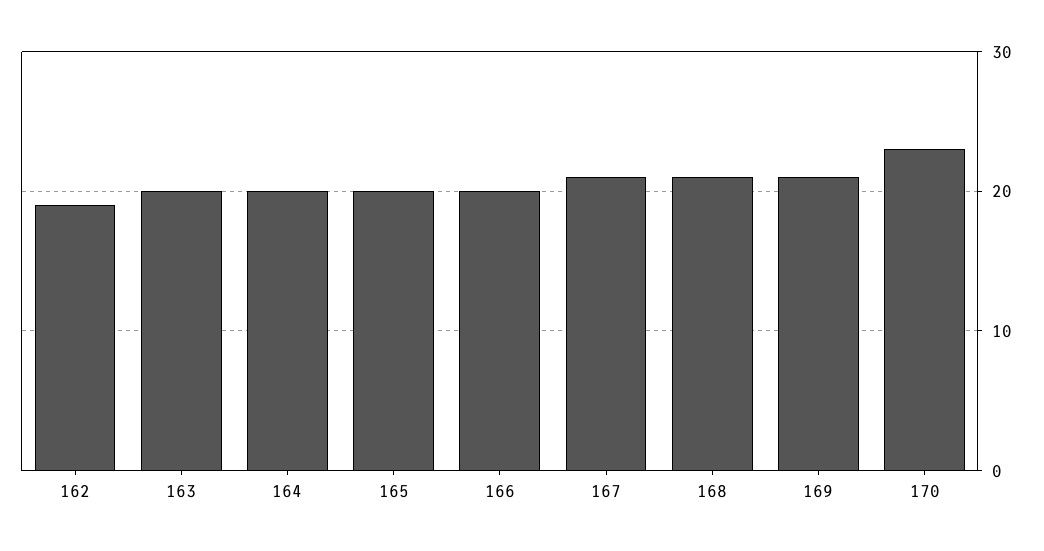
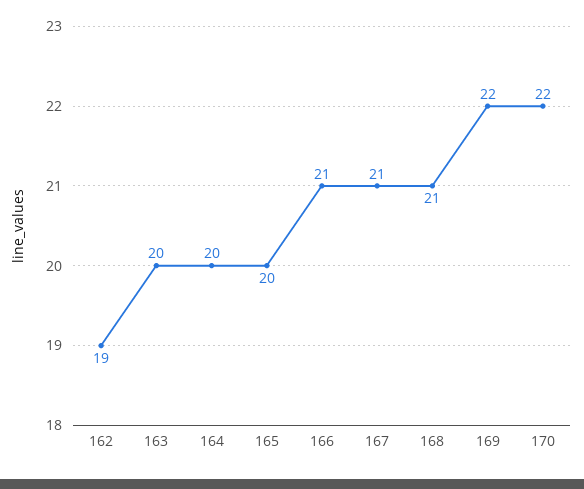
  {
    "162": 19,
    "163": 20,
    "164": 20,
    "165": 20,
-   "166": 20,
+   "166": 21,
    "167": 21,
    "168": 21,
-   "169": 21,
+   "169": 22,
-   "170": 23
+   "170": 22
  }

